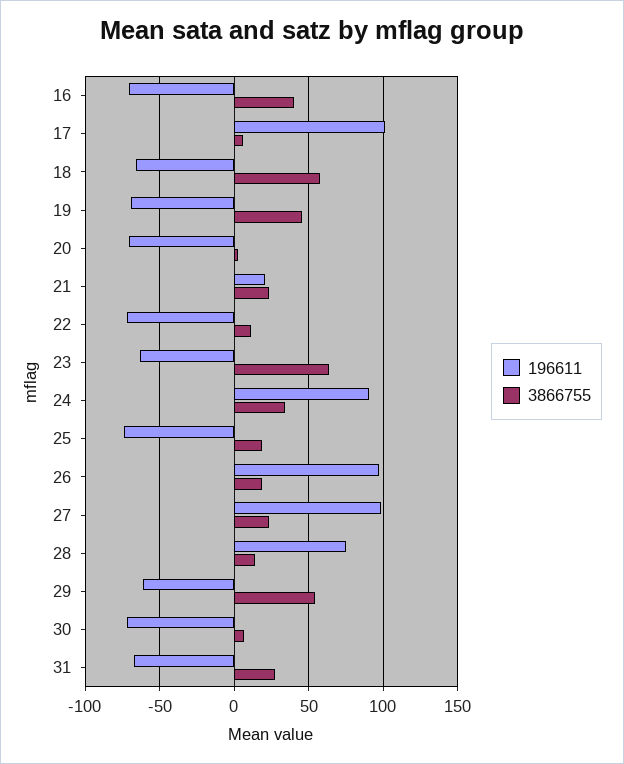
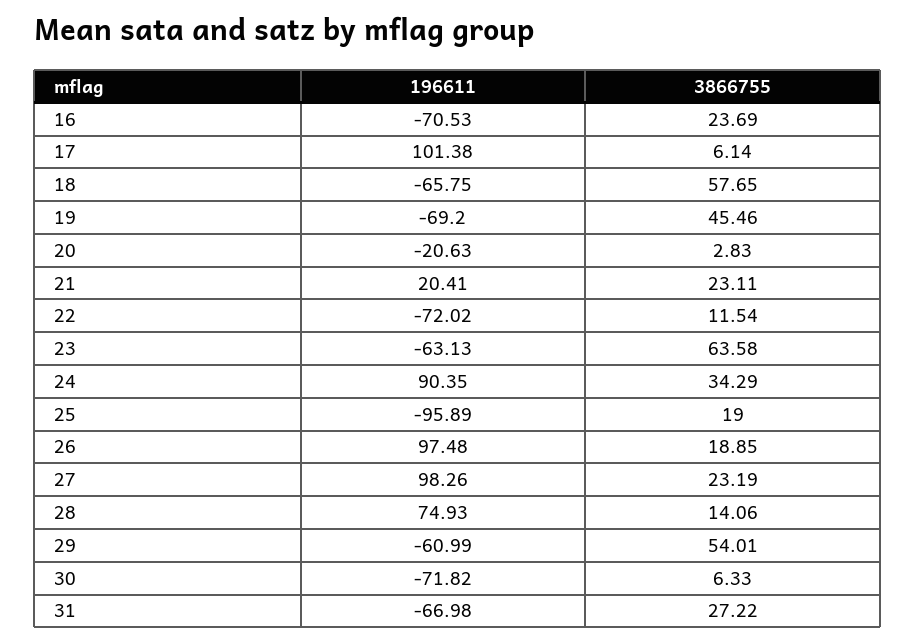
  {
    "196611": {
      "16": -70.53,
      "17": 101.38,
      "18": -65.75,
      "19": -69.2,
-     "20": -70,
+     "20": -20.63,
      "21": 20.41,
      "22": -72.02,
      "23": -63.13,
      "24": 90.35,
-     "25": -75,
+     "25": -95.89,
      "26": 97.48,
      "27": 98.26,
      "28": 74.93,
      "29": -60.99,
      "30": -71.82,
      "31": -66.98
    },
    "3866755": {
-     "16": 40,
+     "16": 23.69,
      "17": 6.14,
      "18": 57.65,
      "19": 45.46,
      "20": 2.83,
      "21": 23.11,
      "22": 11.54,
      "23": 63.58,
      "24": 34.29,
      "25": 19,
      "26": 18.85,
      "27": 23.19,
      "28": 14.06,
      "29": 54.01,
      "30": 6.33,
      "31": 27.22
    }
  }

